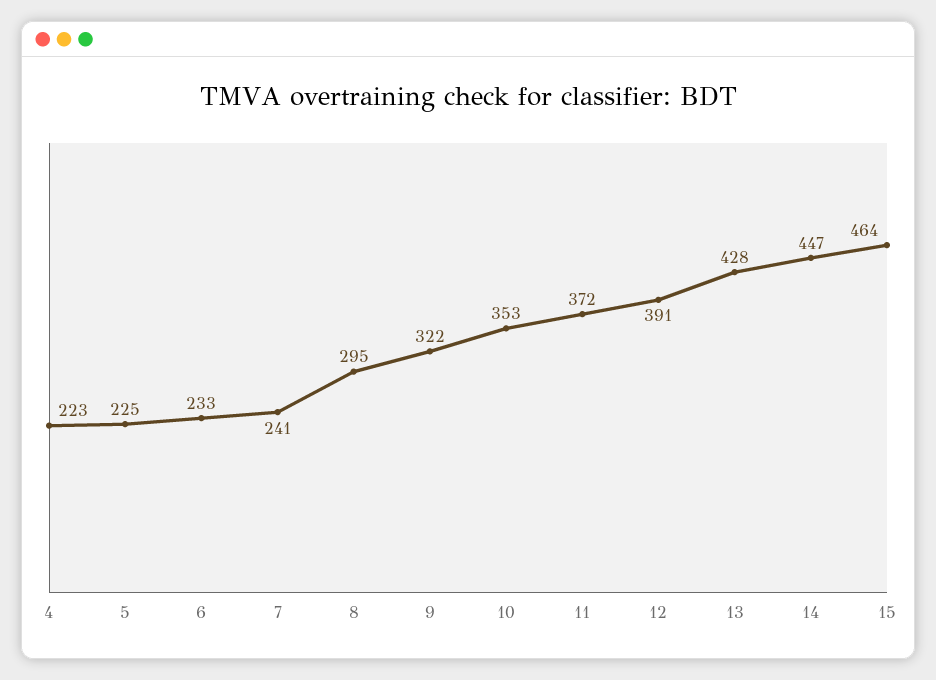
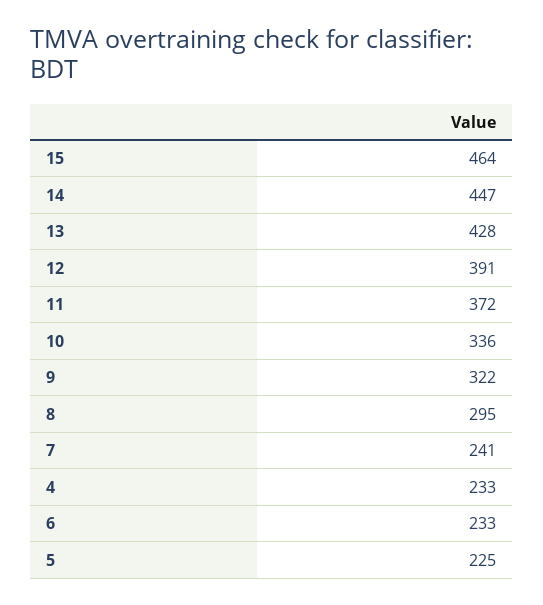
  {
-   "4": 223,
+   "4": 233,
    "5": 225,
    "6": 233,
    "7": 241,
    "8": 295,
    "9": 322,
-   "10": 353,
+   "10": 336,
    "11": 372,
    "12": 391,
    "13": 428,
    "14": 447,
    "15": 464
  }

